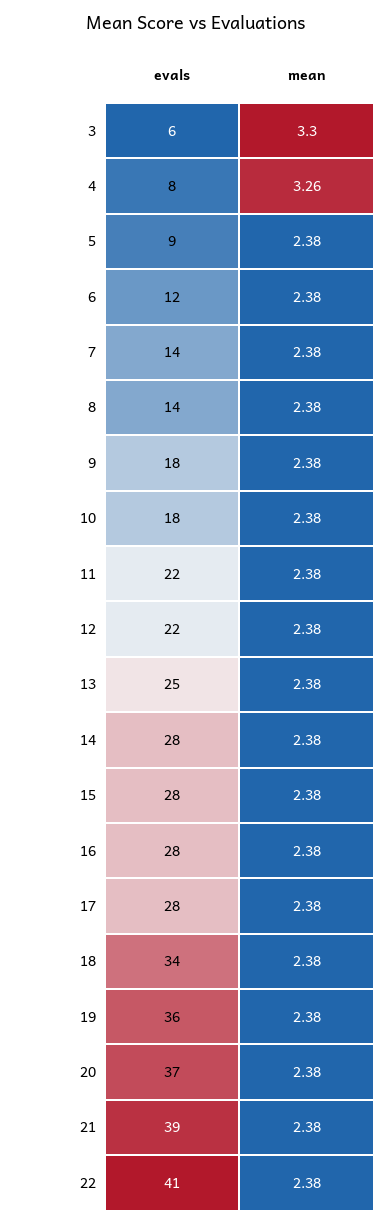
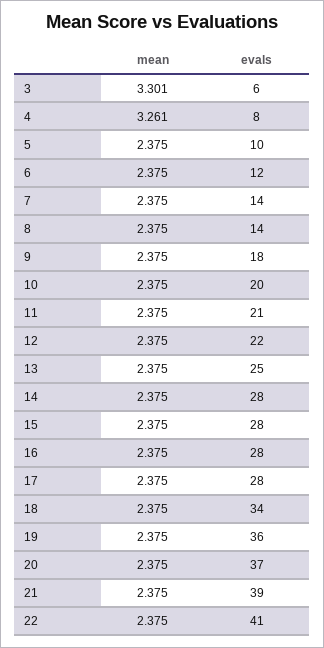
  {
    "evals": {
      "3": 6,
      "4": 8,
-     "5": 9,
+     "5": 10,
      "6": 12,
      "7": 14,
      "8": 14,
      "9": 18,
-     "10": 18,
+     "10": 20,
-     "11": 22,
+     "11": 21,
      "12": 22,
      "13": 25,
      "14": 28,
      "15": 28,
      "16": 28,
      "17": 28,
      "18": 34,
      "19": 36,
      "20": 37,
      "21": 39,
      "22": 41
    },
    "mean": {
      "3": 3.301,
      "4": 3.261,
      "5": 2.375,
      "6": 2.375,
      "7": 2.375,
      "8": 2.375,
      "9": 2.375,
      "10": 2.375,
      "11": 2.375,
      "12": 2.375,
      "13": 2.375,
      "14": 2.375,
      "15": 2.375,
      "16": 2.375,
      "17": 2.375,
      "18": 2.375,
      "19": 2.375,
      "20": 2.375,
      "21": 2.375,
      "22": 2.375
    }
  }

